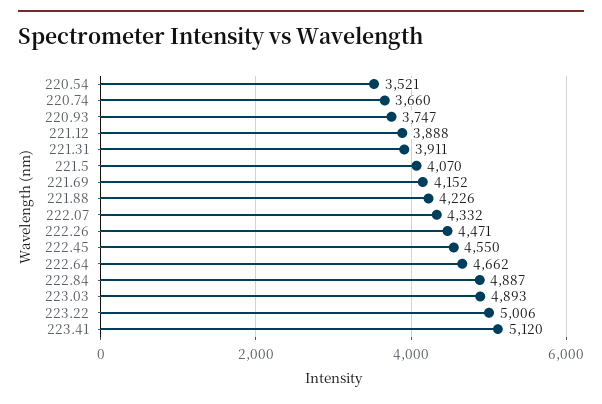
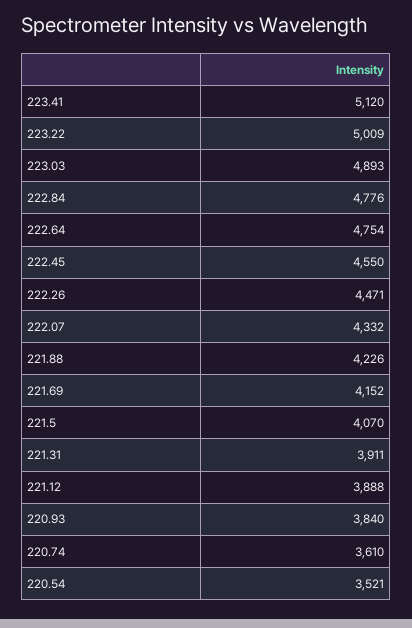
  {
    "220.54": 3521,
-   "220.74": 3660,
+   "220.74": 3610,
-   "220.93": 3747,
+   "220.93": 3840,
    "221.12": 3888,
    "221.31": 3911,
    "221.5": 4070,
    "221.69": 4152,
    "221.88": 4226,
    "222.07": 4332,
    "222.26": 4471,
    "222.45": 4550,
-   "222.64": 4662,
+   "222.64": 4754,
-   "222.84": 4887,
+   "222.84": 4776,
    "223.03": 4893,
-   "223.22": 5006,
+   "223.22": 5009,
    "223.41": 5120
  }

